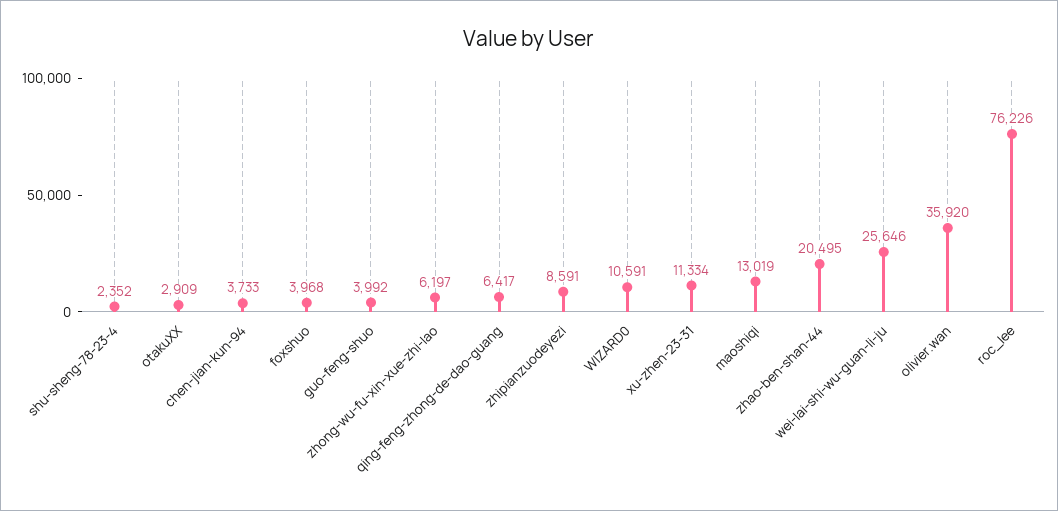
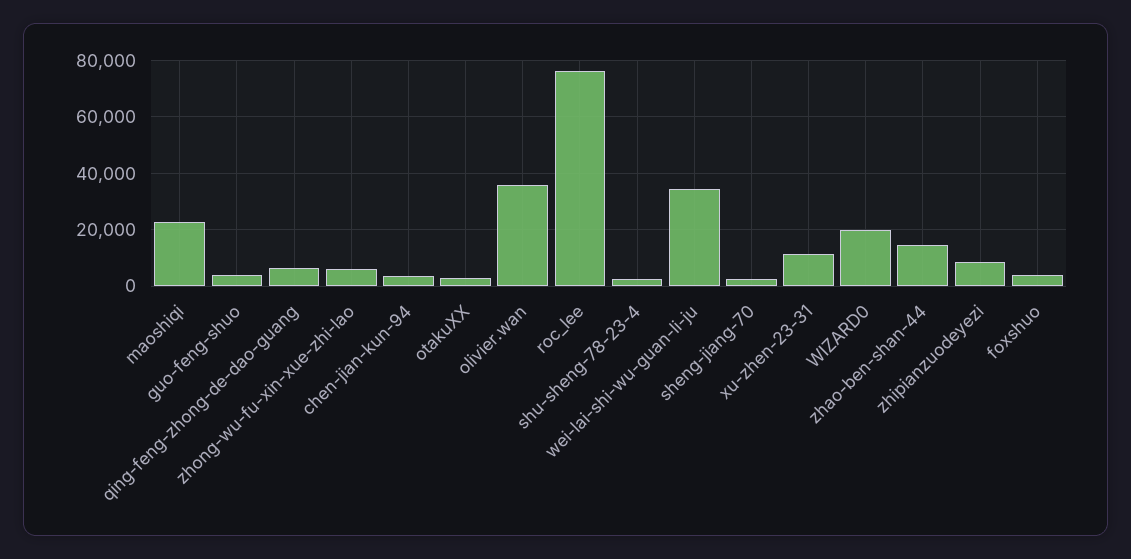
  {
    "shu-sheng-78-23-4": 2352,
    "otakuXX": 2909,
    "chen-jian-kun-94": 3733,
    "foxshuo": 3968,
    "guo-feng-shuo": 3992,
    "zhong-wu-fu-xin-xue-zhi-lao": 6197,
    "qing-feng-zhong-de-dao-guang": 6417,
    "zhipianzuodeyezi": 8591,
-   "WIZARD0": 10591,
+   "WIZARD0": 20000,
    "xu-zhen-23-31": 11334,
-   "maoshiqi": 13019,
+   "maoshiqi": 22500,
-   "zhao-ben-shan-44": 20495,
+   "zhao-ben-shan-44": 15000,
-   "wei-lai-shi-wu-guan-li-ju": 25646,
+   "wei-lai-shi-wu-guan-li-ju": 35000,
    "olivier.wan": 35920,
-   "roc_lee": 76226
+   "roc_lee": 76226,
+   "sheng-jiang-70": 2500
  }

